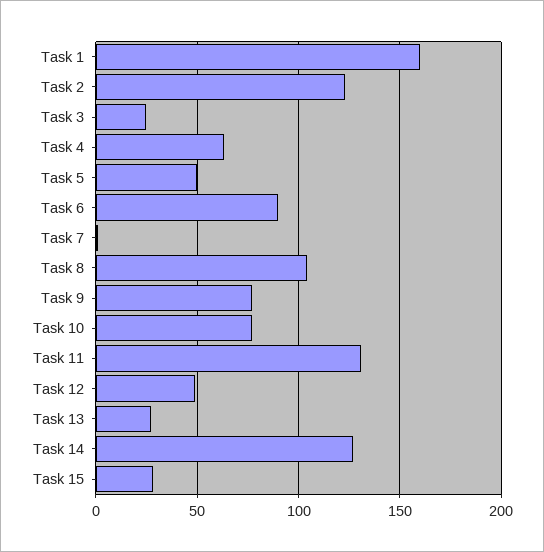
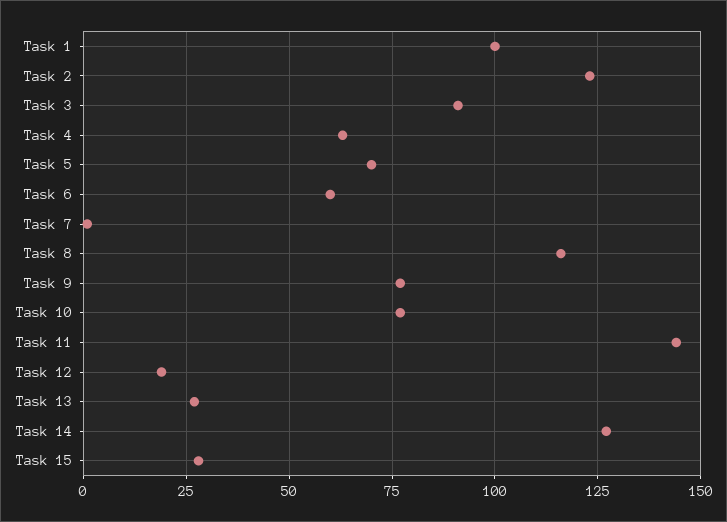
  {
-   "Task 1": 160,
+   "Task 1": 100,
    "Task 2": 125,
-   "Task 3": 25,
+   "Task 3": 90,
    "Task 4": 65,
-   "Task 5": 50,
+   "Task 5": 70,
-   "Task 6": 90,
+   "Task 6": 60,
    "Task 7": 0,
-   "Task 8": 105,
+   "Task 8": 115,
    "Task 9": 75,
    "Task 10": 75,
-   "Task 11": 130,
+   "Task 11": 145,
-   "Task 12": 50,
+   "Task 12": 20,
    "Task 13": 25,
    "Task 14": 125,
    "Task 15": 30
  }

